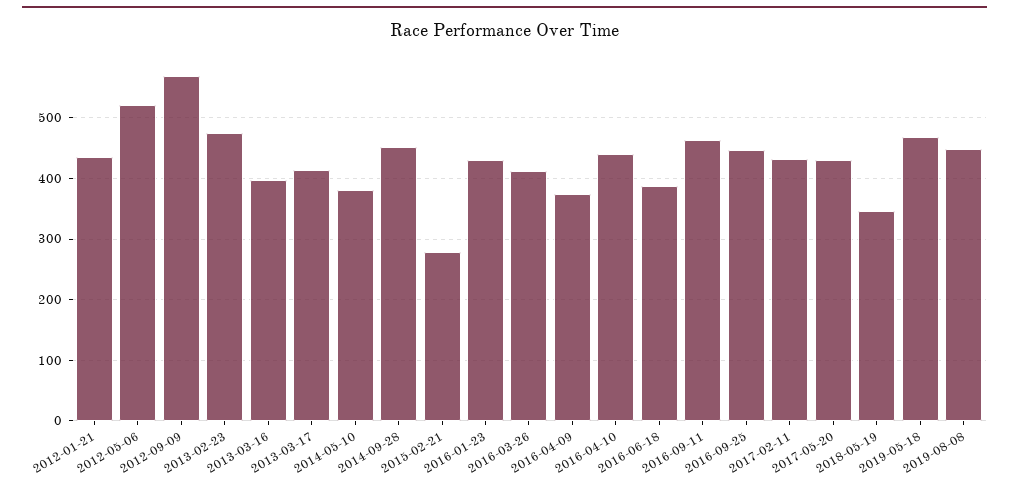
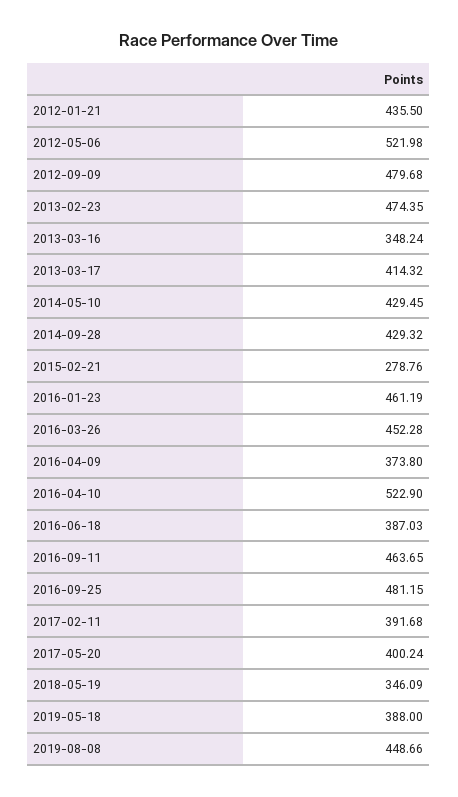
  {
    "2012-01-21": 435.5,
    "2012-05-06": 521.98,
-   "2012-09-09": 570,
+   "2012-09-09": 479.68,
    "2013-02-23": 474.35,
-   "2013-03-16": 400,
+   "2013-03-16": 348.24,
    "2013-03-17": 414.32,
-   "2014-05-10": 380,
+   "2014-05-10": 429.45,
-   "2014-09-28": 450,
+   "2014-09-28": 429.32,
    "2015-02-21": 278.76,
-   "2016-01-23": 430,
+   "2016-01-23": 461.19,
-   "2016-03-26": 410,
+   "2016-03-26": 452.28,
    "2016-04-09": 373.8,
-   "2016-04-10": 440,
+   "2016-04-10": 522.9,
    "2016-06-18": 387.03,
    "2016-09-11": 463.65,
-   "2016-09-25": 450,
+   "2016-09-25": 481.15,
-   "2017-02-11": 430,
+   "2017-02-11": 391.68,
-   "2017-05-20": 430,
+   "2017-05-20": 400.24,
    "2018-05-19": 346.09,
-   "2019-05-18": 470,
+   "2019-05-18": 388,
    "2019-08-08": 448.66
  }

